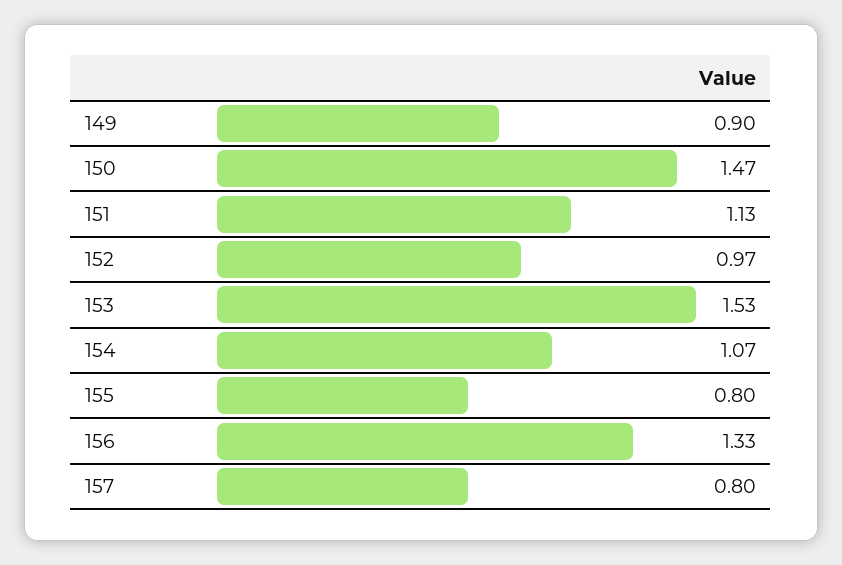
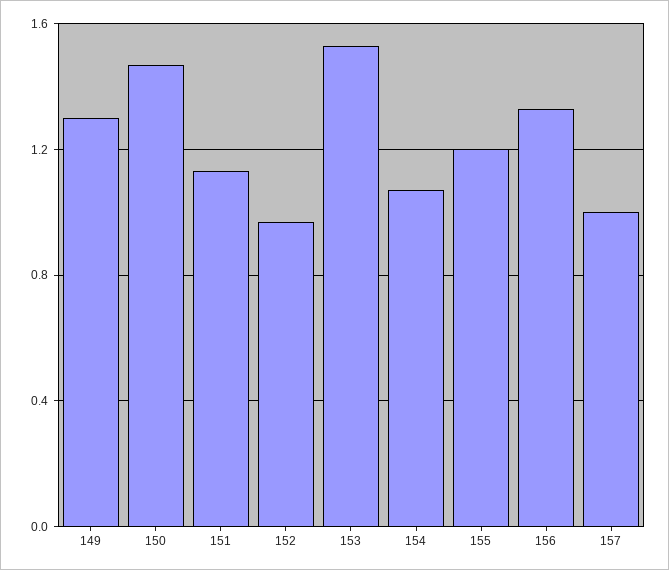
  {
-   "149": 0.9,
+   "149": 1.3,
    "150": 1.47,
    "151": 1.13,
    "152": 0.97,
    "153": 1.53,
    "154": 1.07,
-   "155": 0.8,
+   "155": 1.2,
    "156": 1.33,
-   "157": 0.8
+   "157": 1
  }

